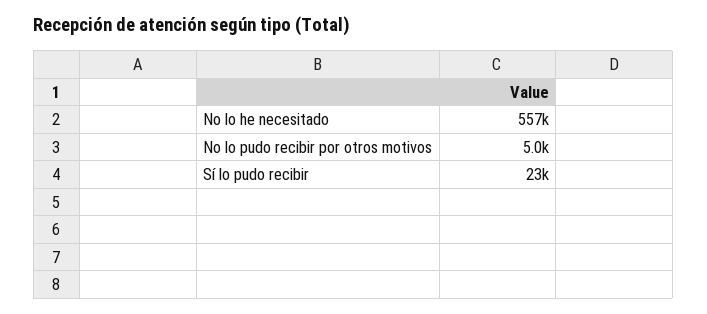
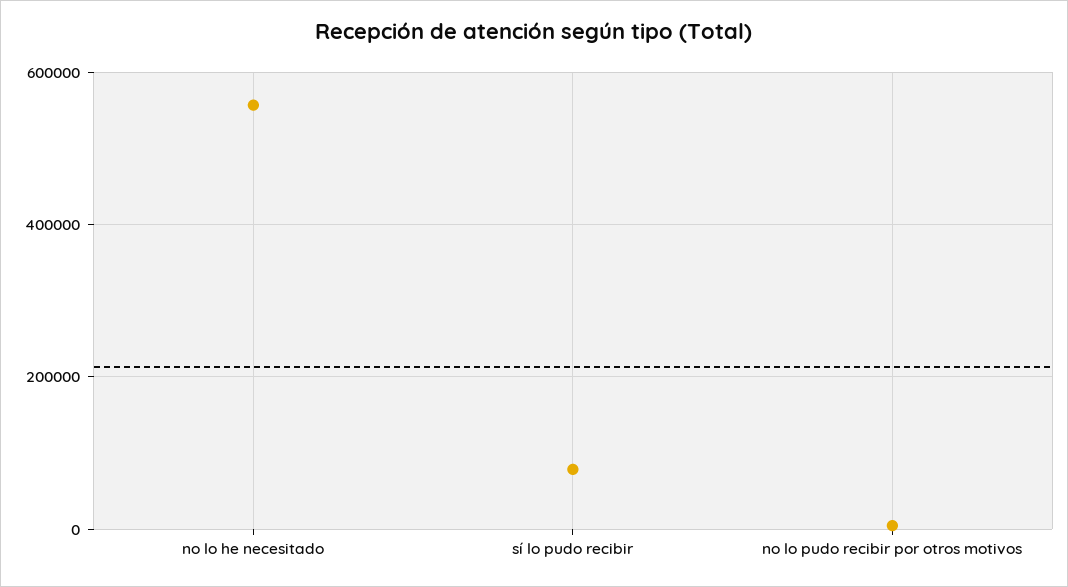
  {
    "No lo he necesitado": 557000,
    "No lo pudo recibir por otros motivos": 5000,
-   "Sí lo pudo recibir": 23000
+   "Sí lo pudo recibir": 80000
  }

